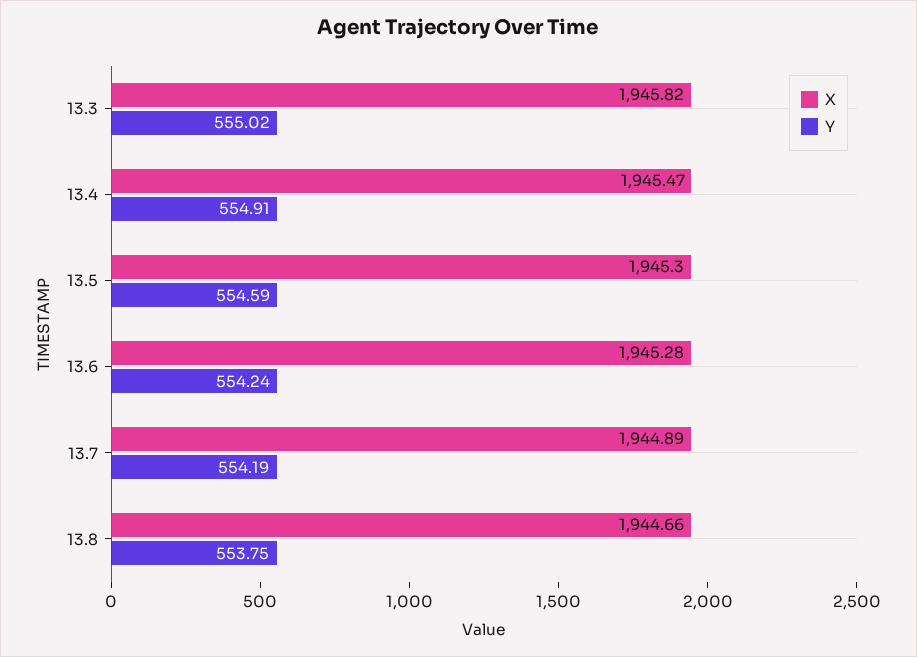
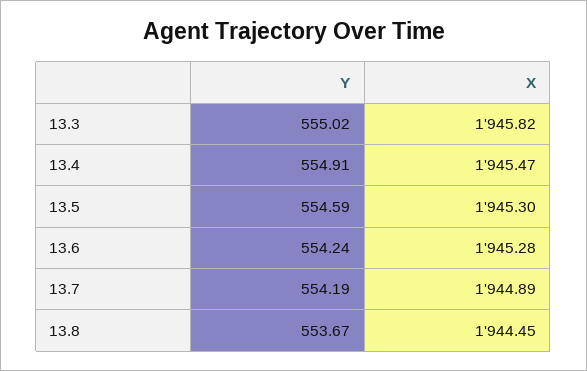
  {
    "X": {
      "13.3": 1945.82,
      "13.4": 1945.47,
      "13.5": 1945.3,
      "13.6": 1945.28,
      "13.7": 1944.89,
-     "13.8": 1944.66
+     "13.8": 1944.45
    },
    "Y": {
      "13.3": 555.02,
      "13.4": 554.91,
      "13.5": 554.59,
      "13.6": 554.24,
      "13.7": 554.19,
-     "13.8": 553.75
+     "13.8": 553.67
    }
  }

